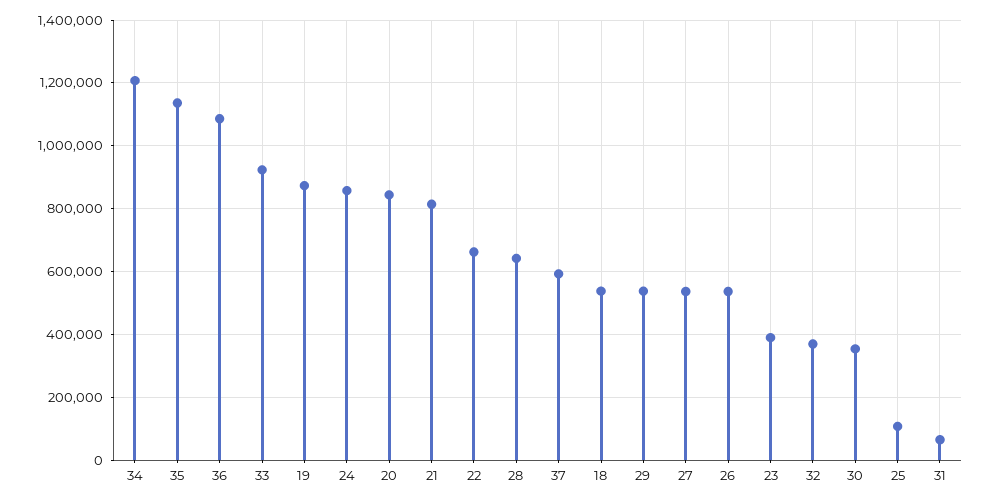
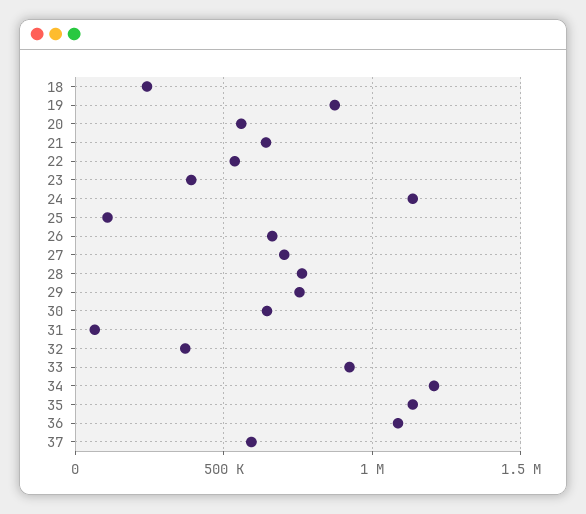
  {
    "34": 1200000,
    "35": 1140000,
    "36": 1080000,
    "33": 920000,
    "19": 880000,
-   "24": 860000,
+   "24": 1150000,
-   "20": 840000,
+   "20": 550000,
-   "21": 820000,
+   "21": 650000,
-   "22": 660000,
+   "22": 550000,
-   "28": 640000,
+   "28": 750000,
    "37": 600000,
-   "18": 540000,
+   "18": 250000,
-   "29": 540000,
+   "29": 750000,
-   "27": 540000,
+   "27": 700000,
-   "26": 540000,
+   "26": 650000,
    "23": 380000,
    "32": 360000,
-   "30": 360000,
+   "30": 650000,
    "25": 100000,
    "31": 60000
  }

